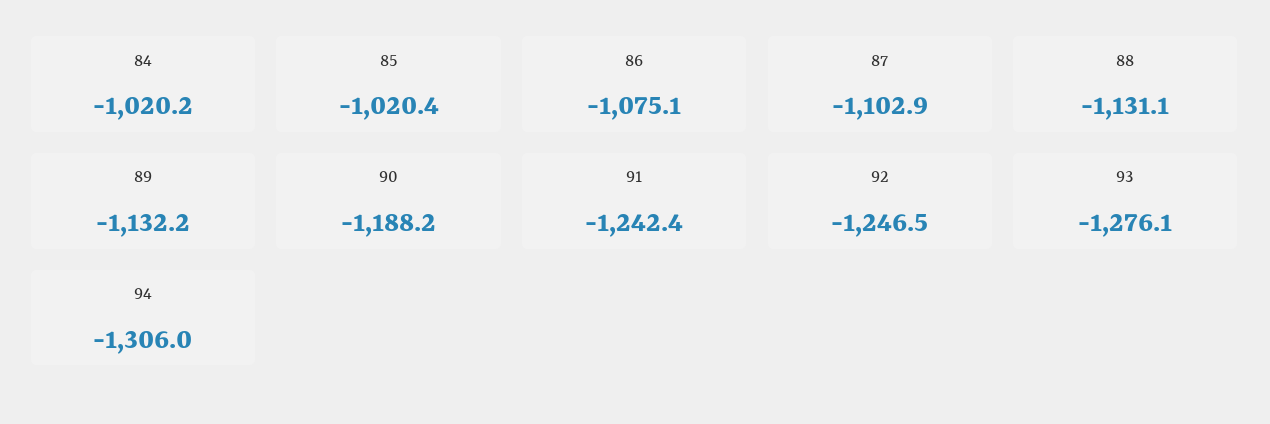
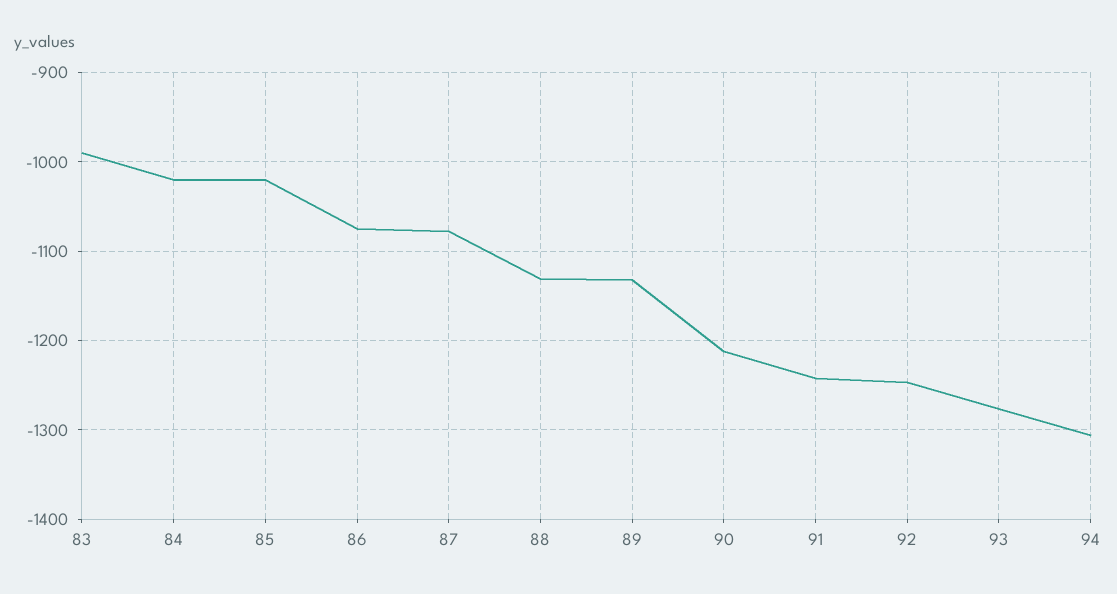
  {
    "84": -1020.2,
    "85": -1020.4,
    "86": -1075.1,
-   "87": -1102.9,
+   "87": -1080,
    "88": -1131.1,
    "89": -1132.2,
-   "90": -1188.2,
+   "90": -1210,
    "91": -1242.4,
    "92": -1246.5,
    "93": -1276.1,
-   "94": -1306
+   "94": -1306,
+   "83": -990
  }

